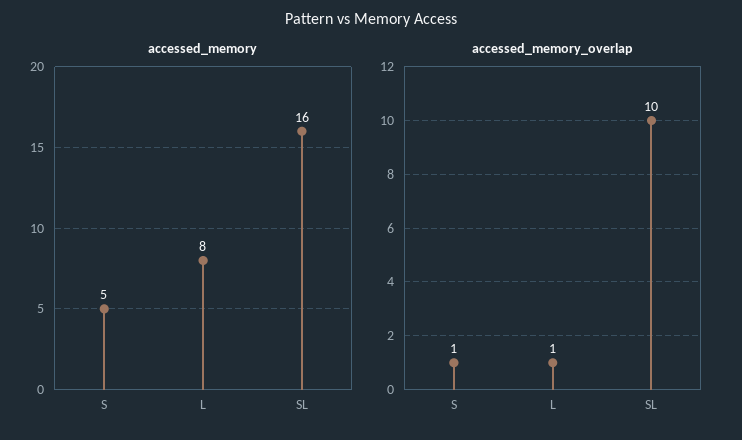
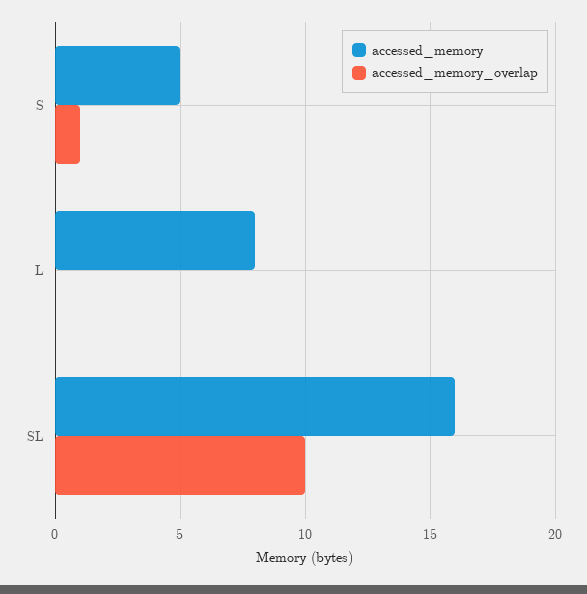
  {
    "accessed_memory": {
      "S": 5,
      "L": 8,
      "SL": 16
    },
    "accessed_memory_overlap": {
      "S": 1,
-     "L": 1,
+     "L": 0,
      "SL": 10
    }
  }

